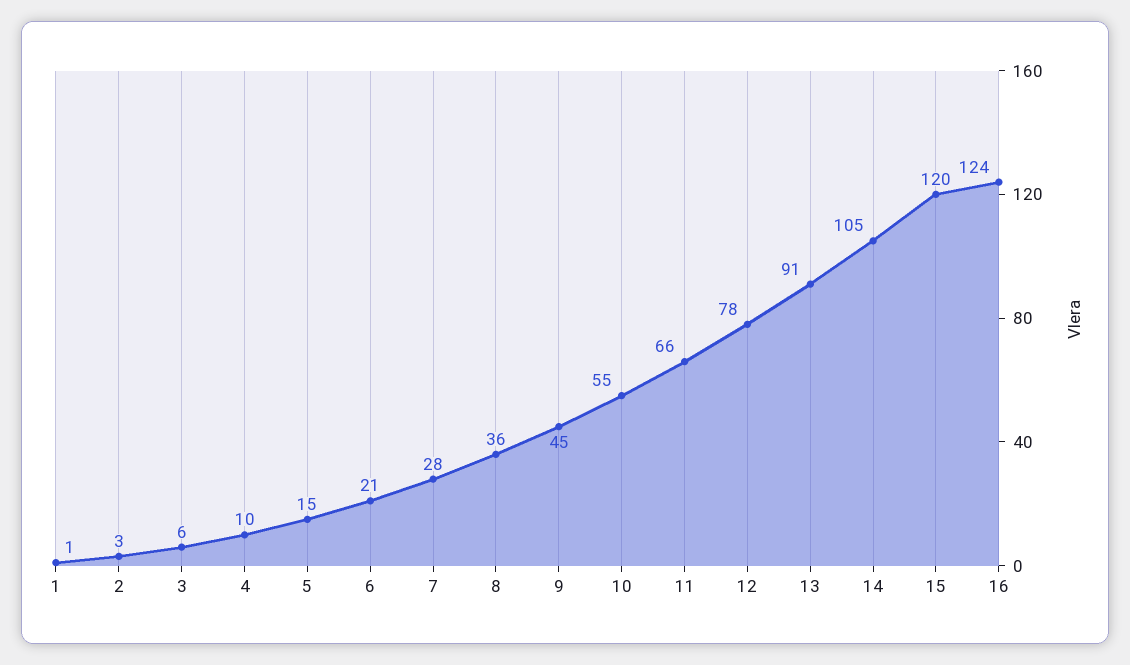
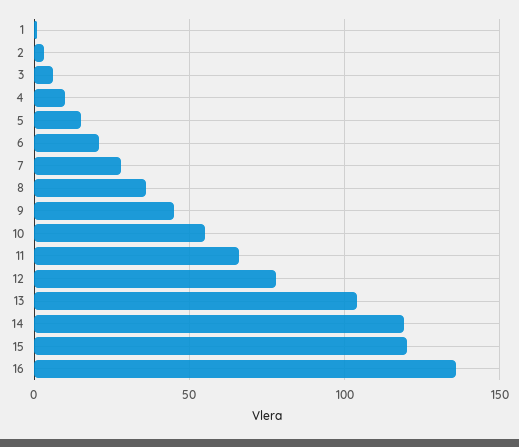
  {
    "1": 1,
    "2": 3,
    "3": 6,
    "4": 10,
    "5": 15,
    "6": 21,
    "7": 28,
    "8": 36,
    "9": 45,
    "10": 55,
    "11": 66,
    "12": 78,
-   "13": 91,
+   "13": 105,
-   "14": 105,
+   "14": 120,
    "15": 120,
-   "16": 124
+   "16": 135
  }

